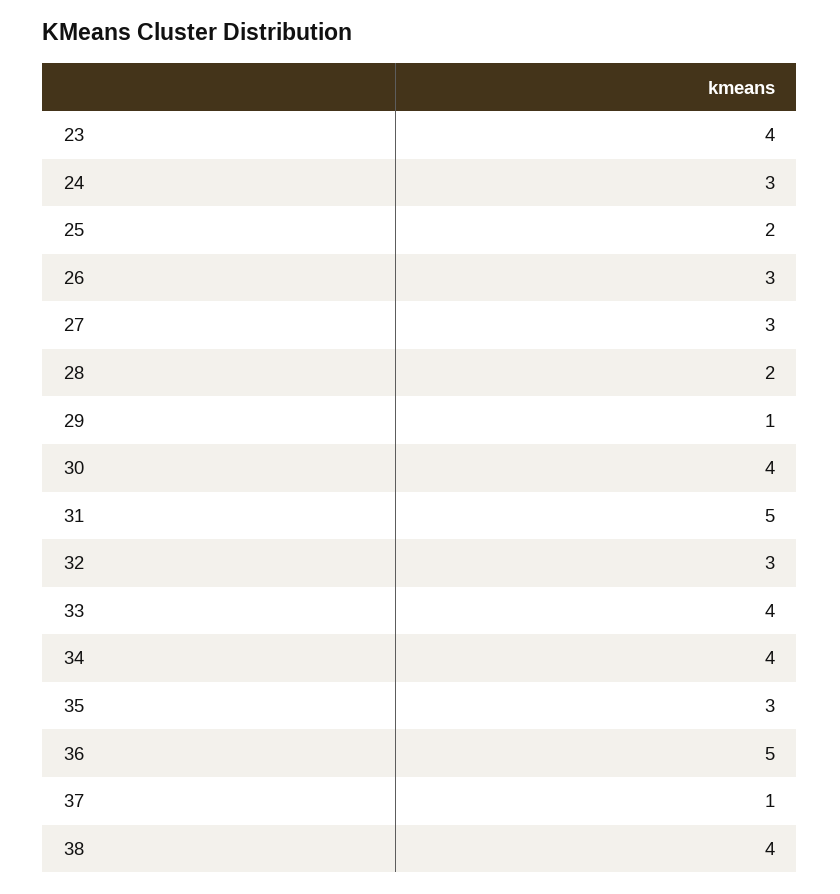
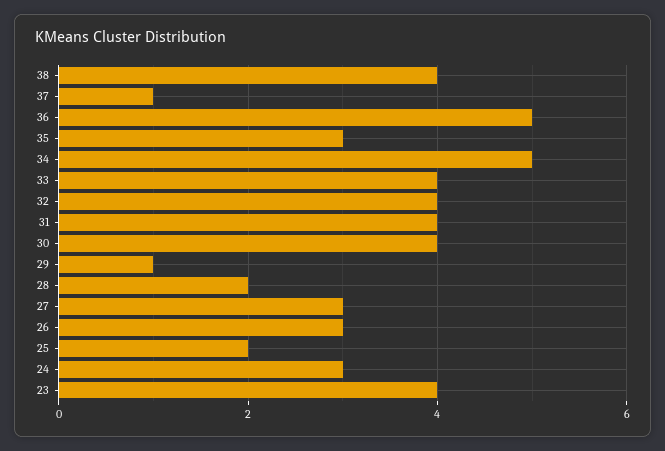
  {
    "23": 4,
    "24": 3,
    "25": 2,
    "26": 3,
    "27": 3,
    "28": 2,
    "29": 1,
    "30": 4,
-   "31": 5,
+   "31": 4,
-   "32": 3,
+   "32": 4,
    "33": 4,
-   "34": 4,
+   "34": 5,
    "35": 3,
    "36": 5,
    "37": 1,
    "38": 4
  }

